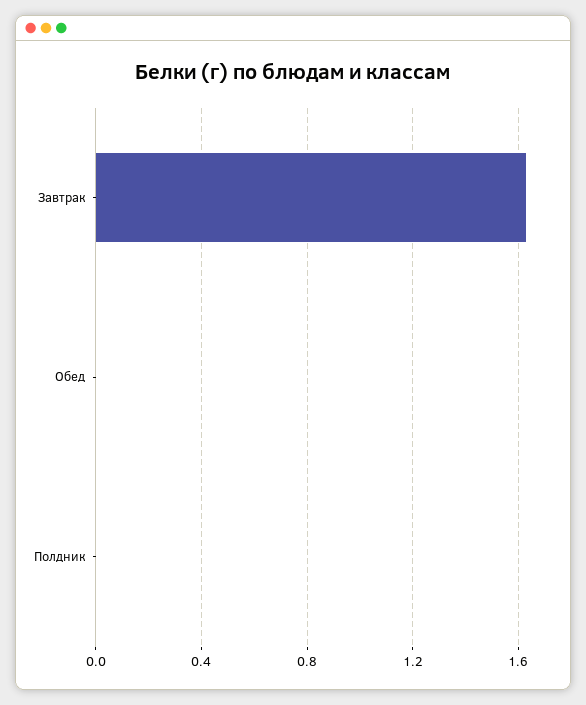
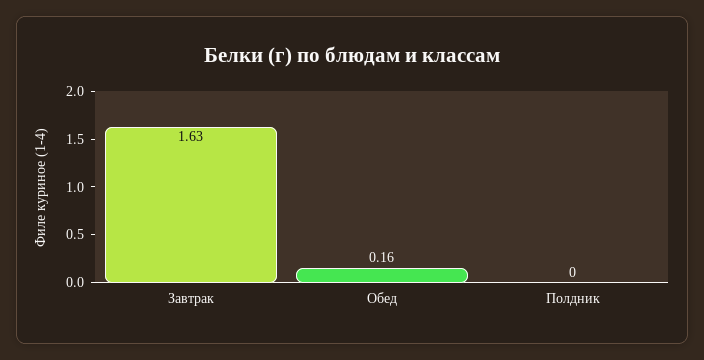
  {
    "Завтрак": 1.63,
-   "Обед": 0,
+   "Обед": 0.16,
    "Полдник": 0
  }

